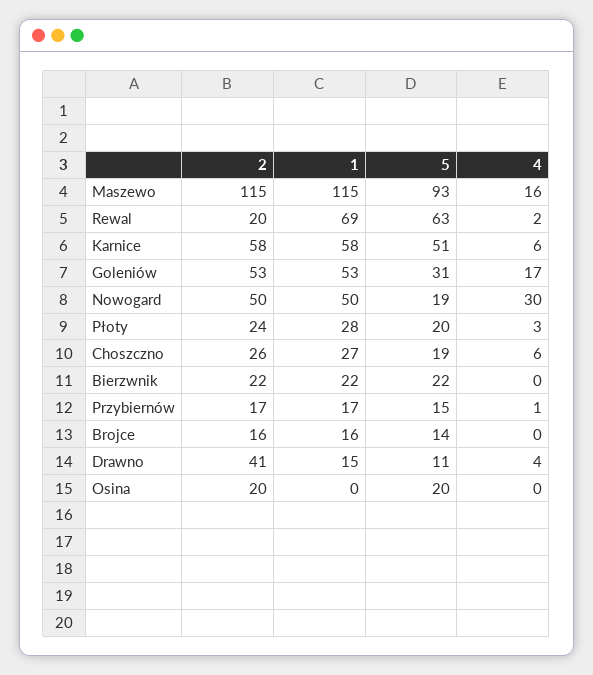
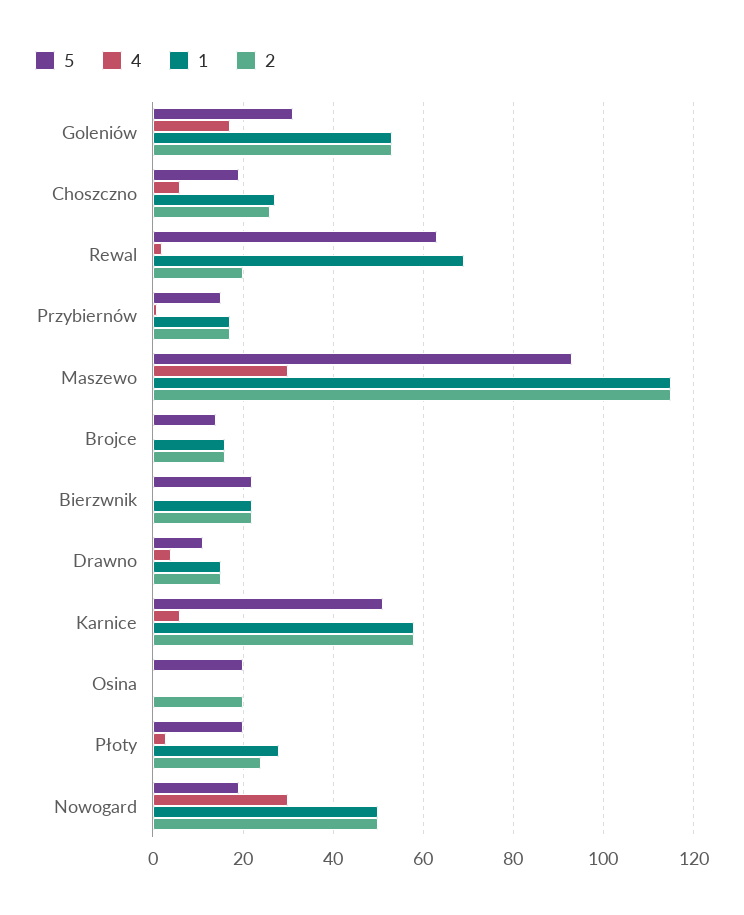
  {
    "2": {
      "Maszewo": 115,
      "Rewal": 20,
      "Karnice": 58,
      "Goleniów": 53,
      "Nowogard": 50,
      "Płoty": 24,
      "Choszczno": 26,
      "Bierzwnik": 22,
      "Przybiernów": 17,
      "Brojce": 16,
-     "Drawno": 41,
+     "Drawno": 15,
      "Osina": 20
    },
    "1": {
      "Maszewo": 115,
      "Rewal": 69,
      "Karnice": 58,
      "Goleniów": 53,
      "Nowogard": 50,
      "Płoty": 28,
      "Choszczno": 27,
      "Bierzwnik": 22,
      "Przybiernów": 17,
      "Brojce": 16,
      "Drawno": 15,
      "Osina": 0
    },
    "5": {
      "Maszewo": 93,
      "Rewal": 63,
      "Karnice": 51,
      "Goleniów": 31,
      "Nowogard": 19,
      "Płoty": 20,
      "Choszczno": 19,
      "Bierzwnik": 22,
      "Przybiernów": 15,
      "Brojce": 14,
      "Drawno": 11,
      "Osina": 20
    },
    "4": {
-     "Maszewo": 16,
+     "Maszewo": 30,
      "Rewal": 2,
      "Karnice": 6,
      "Goleniów": 17,
      "Nowogard": 30,
      "Płoty": 3,
      "Choszczno": 6,
      "Bierzwnik": 0,
      "Przybiernów": 1,
      "Brojce": 0,
      "Drawno": 4,
      "Osina": 0
    }
  }

